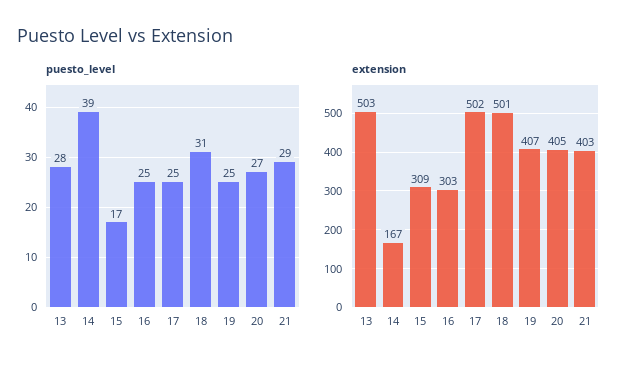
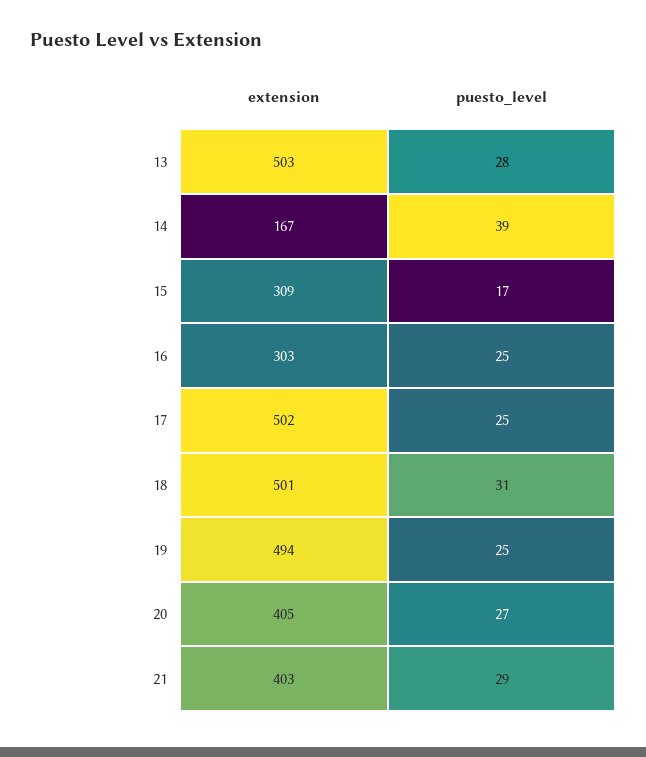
  {
    "puesto_level": {
      "13": 28,
      "14": 39,
      "15": 17,
      "16": 25,
      "17": 25,
      "18": 31,
      "19": 25,
      "20": 27,
      "21": 29
    },
    "extension": {
      "13": 503,
      "14": 167,
      "15": 309,
      "16": 303,
      "17": 502,
      "18": 501,
-     "19": 407,
+     "19": 494,
      "20": 405,
      "21": 403
    }
  }

